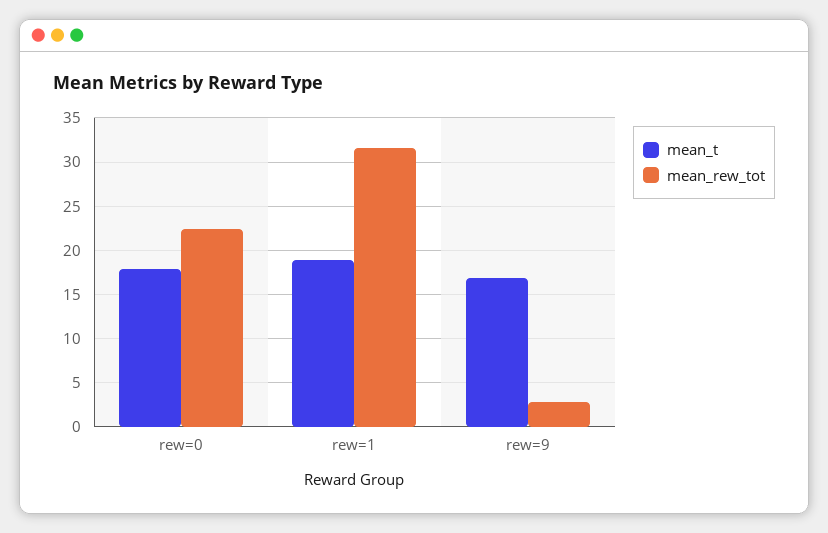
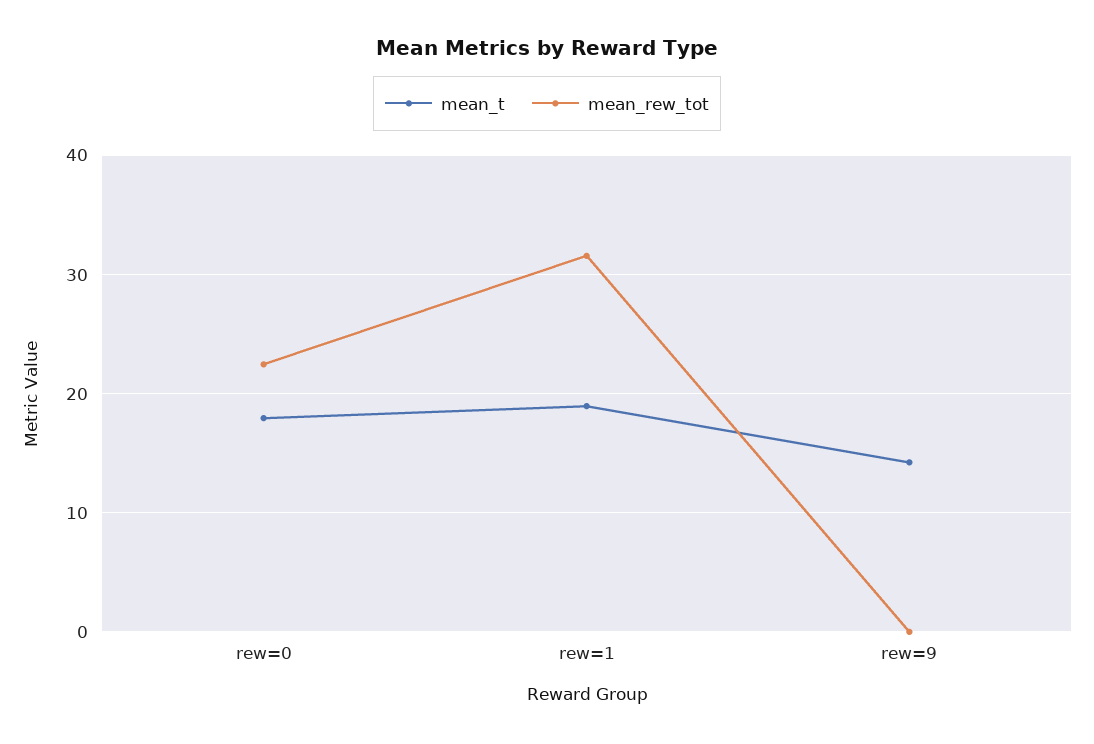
  {
    "mean_t": {
      "rew=0": 18,
      "rew=1": 19,
-     "rew=9": 17
+     "rew=9": 14
    },
    "mean_rew_tot": {
      "rew=0": 22,
      "rew=1": 32,
-     "rew=9": 3
+     "rew=9": 0
    }
  }

